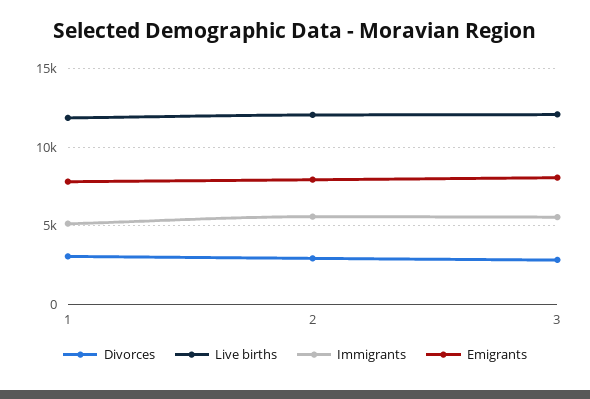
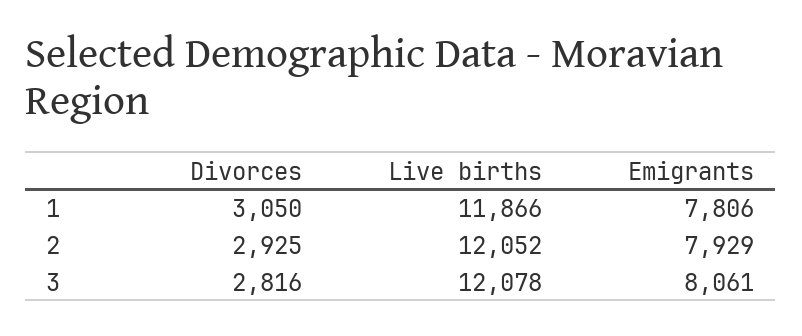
  {
    "Divorces": {
      "1": 3050,
      "2": 2925,
      "3": 2816
    },
    "Live births": {
      "1": 11866,
      "2": 12052,
      "3": 12078
    },
-   "Immigrants": {
-     "1": 5000,
-     "2": 5500,
-     "3": 5500
-   },
    "Emigrants": {
      "1": 7806,
      "2": 7929,
      "3": 8061
    }
  }

